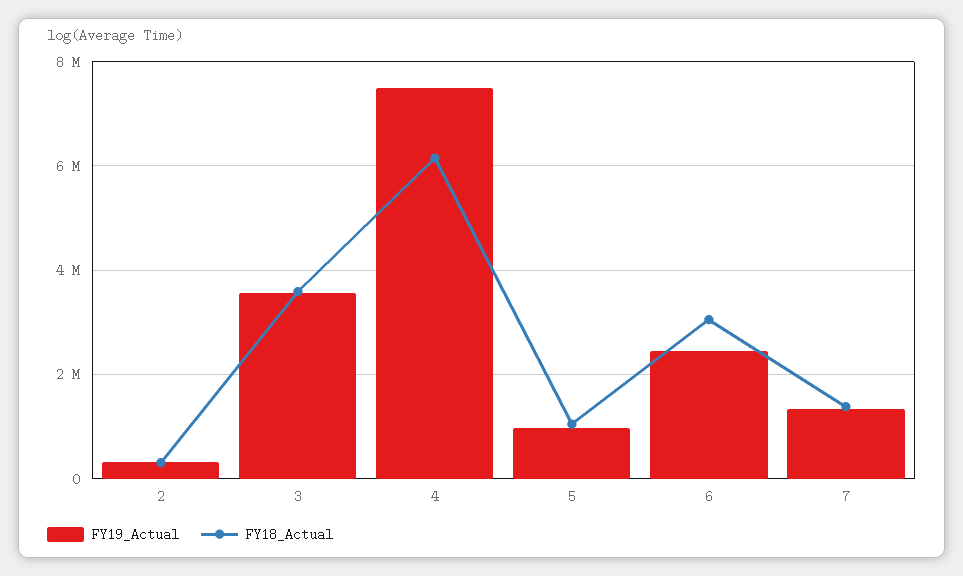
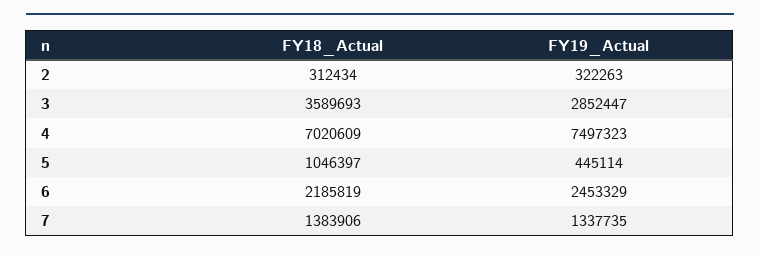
  {
    "FY19_Actual": {
      "2": 322263,
-     "3": 3600000,
+     "3": 2852447,
      "4": 7497323,
-     "5": 1000000,
+     "5": 445114,
      "6": 2453329,
      "7": 1337735
    },
    "FY18_Actual": {
      "2": 312434,
      "3": 3589693,
-     "4": 6200000,
+     "4": 7020609,
      "5": 1046397,
-     "6": 3000000,
+     "6": 2185819,
      "7": 1383906
    }
  }

